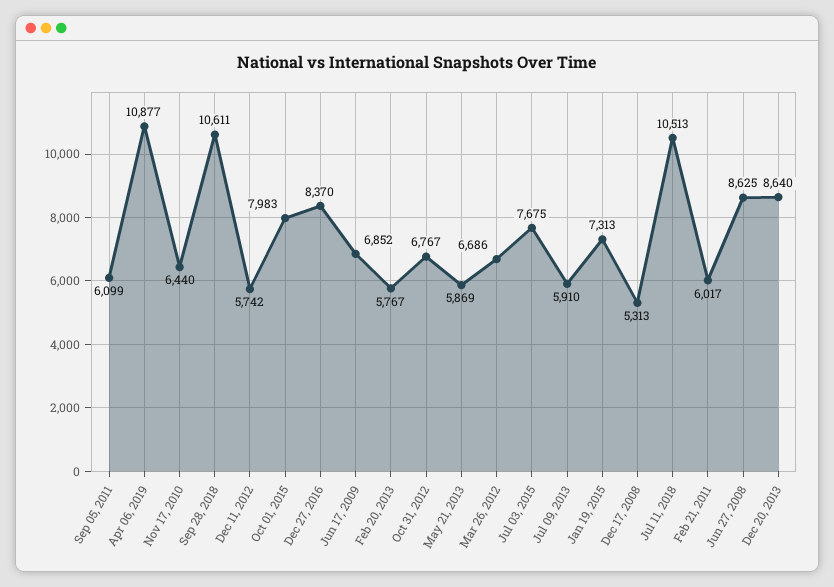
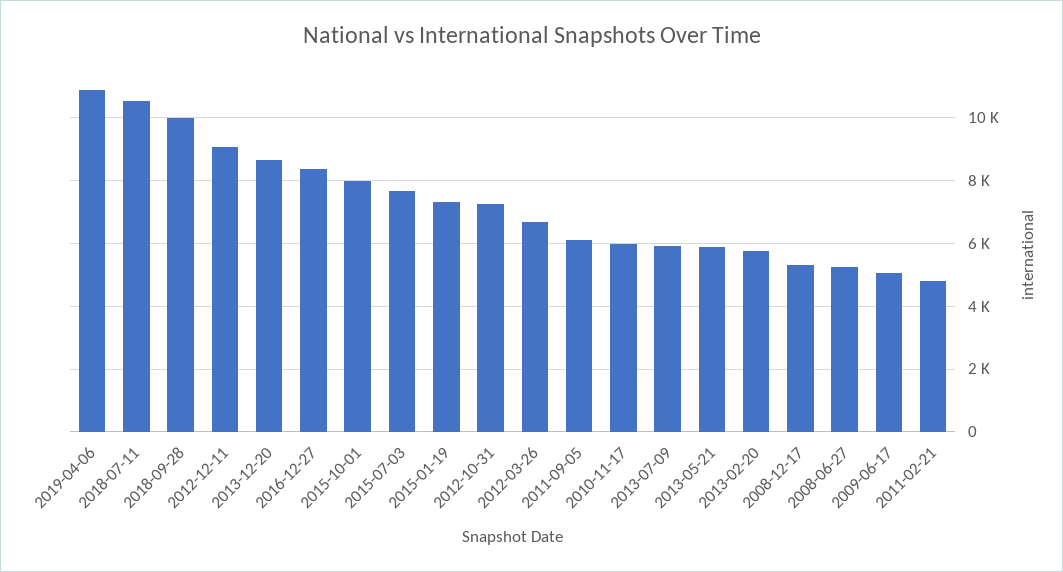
  {
    "Sep 05, 2011": 6099,
    "Apr 06, 2019": 10877,
-   "Nov 17, 2010": 6440,
+   "Nov 17, 2010": 6000,
-   "Sep 28, 2018": 10611,
+   "Sep 28, 2018": 10000,
-   "Dec 11, 2012": 5742,
+   "Dec 11, 2012": 9000,
    "Oct 01, 2015": 7983,
    "Dec 27, 2016": 8370,
-   "Jun 17, 2009": 6852,
+   "Jun 17, 2009": 5000,
    "Feb 20, 2013": 5767,
-   "Oct 31, 2012": 6767,
+   "Oct 31, 2012": 7200,
    "May 21, 2013": 5869,
    "Mar 26, 2012": 6686,
    "Jul 03, 2015": 7675,
    "Jul 09, 2013": 5910,
    "Jan 19, 2015": 7313,
    "Dec 17, 2008": 5313,
    "Jul 11, 2018": 10513,
-   "Feb 21, 2011": 6017,
+   "Feb 21, 2011": 4800,
-   "Jun 27, 2008": 8625,
+   "Jun 27, 2008": 5200,
    "Dec 20, 2013": 8640
  }

